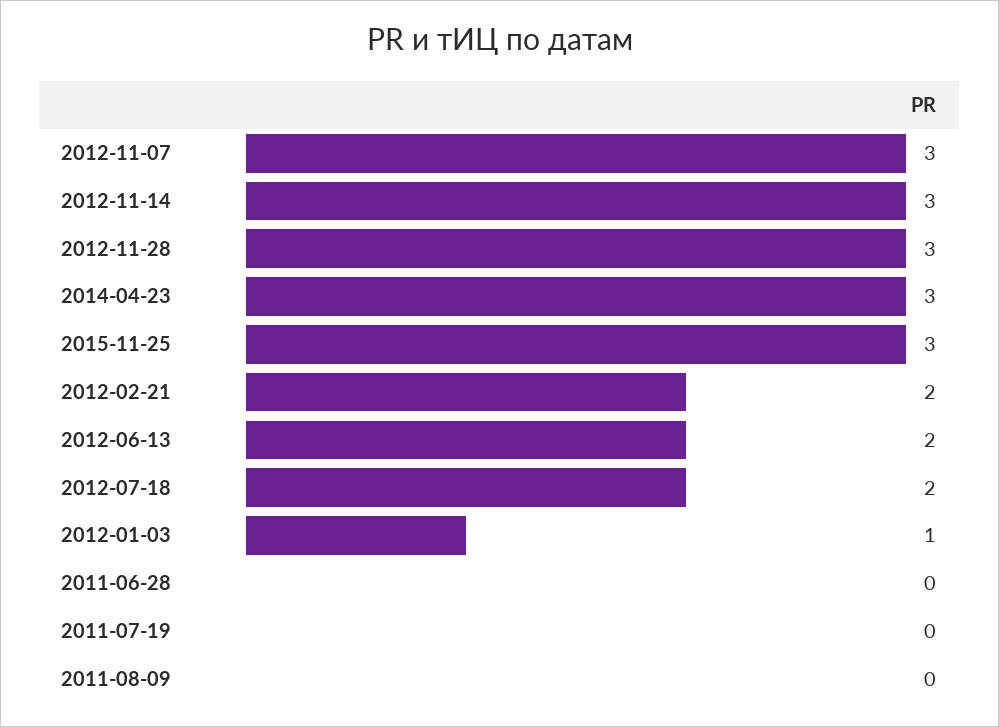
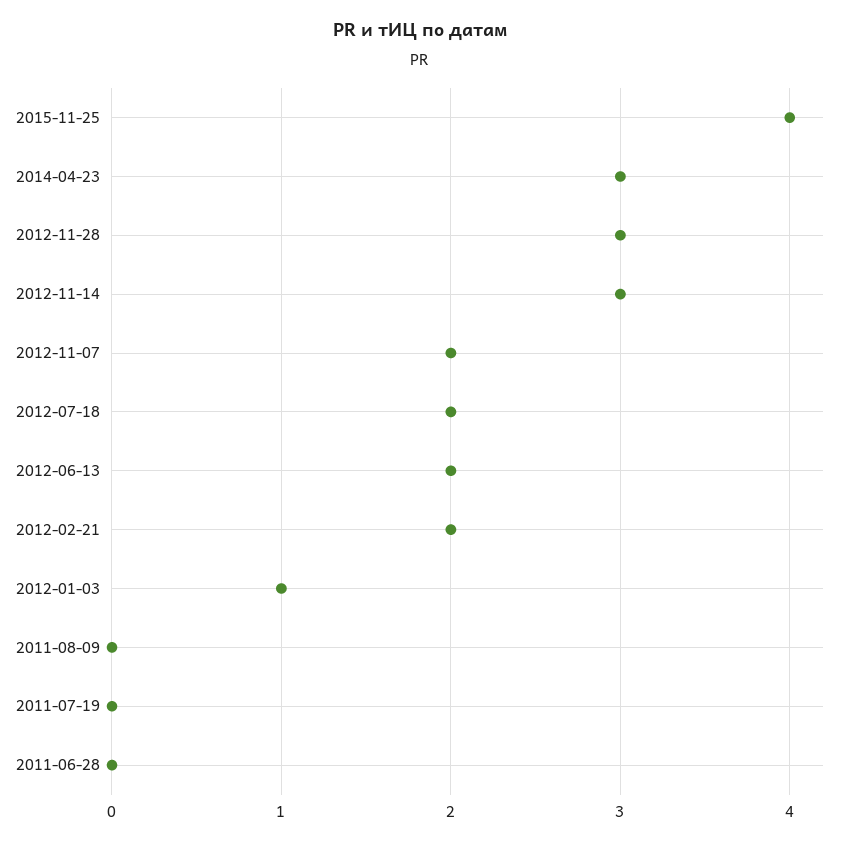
  {
-   "2012-11-07": 3,
+   "2012-11-07": 2,
    "2012-11-14": 3,
    "2012-11-28": 3,
    "2014-04-23": 3,
-   "2015-11-25": 3,
+   "2015-11-25": 4,
    "2012-02-21": 2,
    "2012-06-13": 2,
    "2012-07-18": 2,
    "2012-01-03": 1,
    "2011-06-28": 0,
    "2011-07-19": 0,
    "2011-08-09": 0
  }

